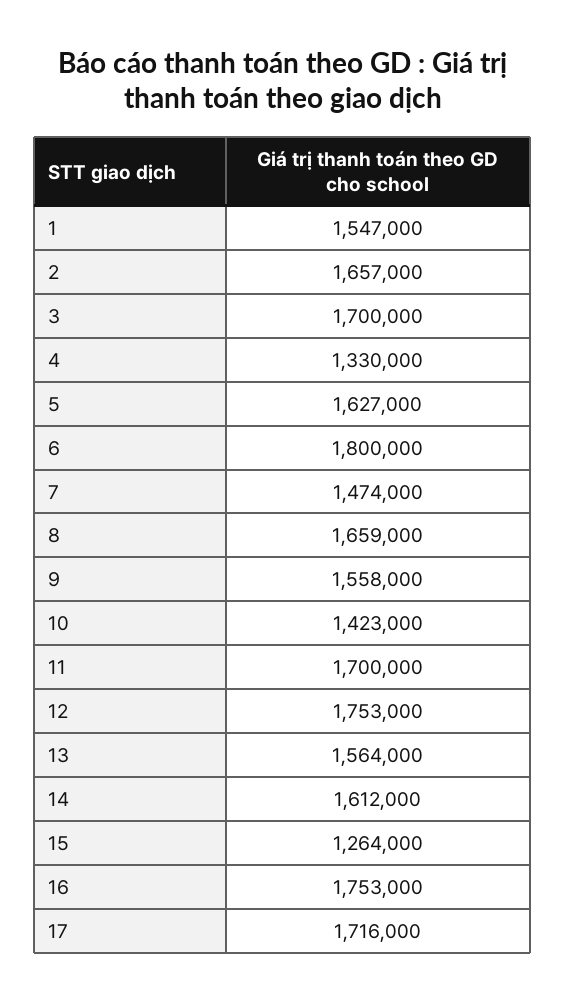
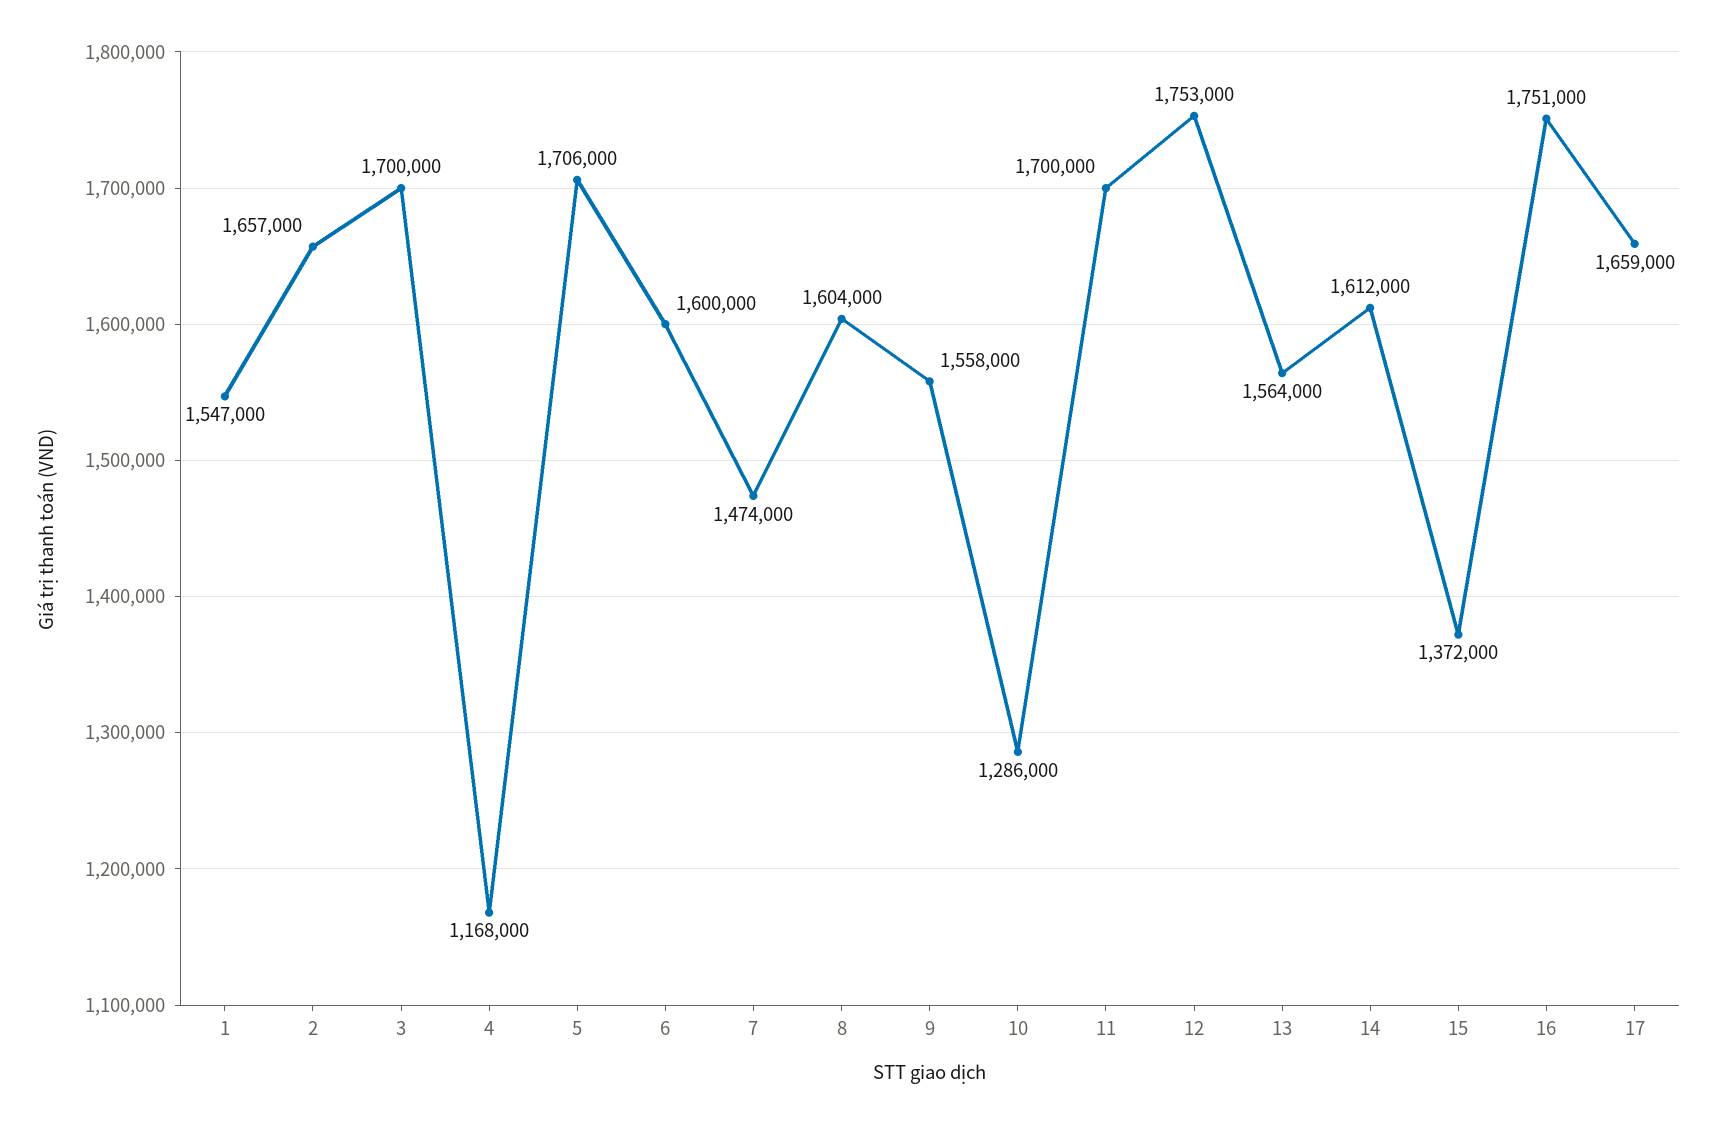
  {
    "1": 1547000,
    "2": 1657000,
    "3": 1700000,
-   "4": 1330000,
+   "4": 1168000,
-   "5": 1627000,
+   "5": 1706000,
-   "6": 1800000,
+   "6": 1600000,
    "7": 1474000,
-   "8": 1659000,
+   "8": 1604000,
    "9": 1558000,
-   "10": 1423000,
+   "10": 1286000,
    "11": 1700000,
    "12": 1753000,
    "13": 1564000,
    "14": 1612000,
-   "15": 1264000,
+   "15": 1372000,
-   "16": 1753000,
+   "16": 1751000,
-   "17": 1716000
+   "17": 1659000
  }

